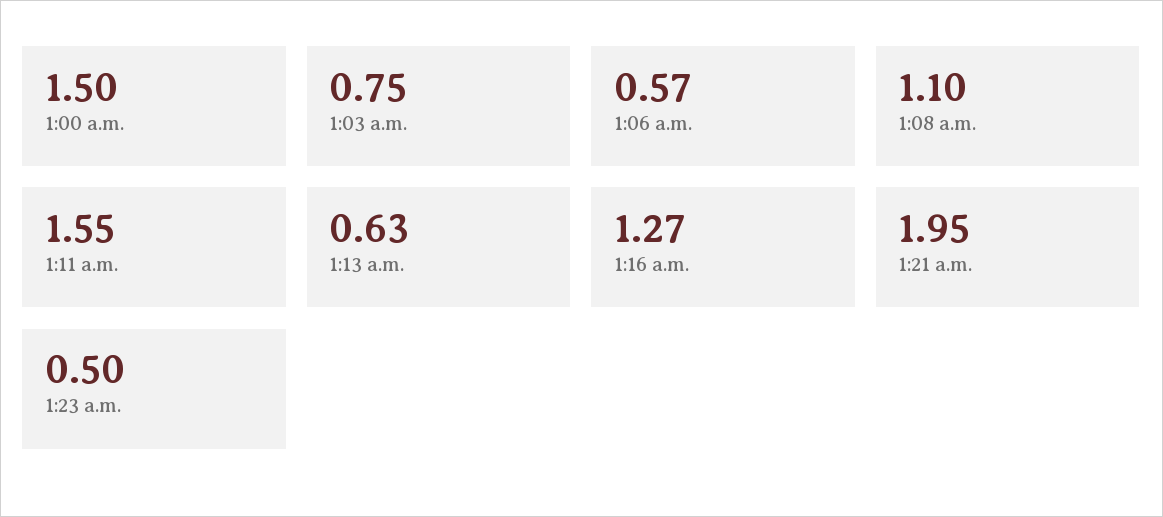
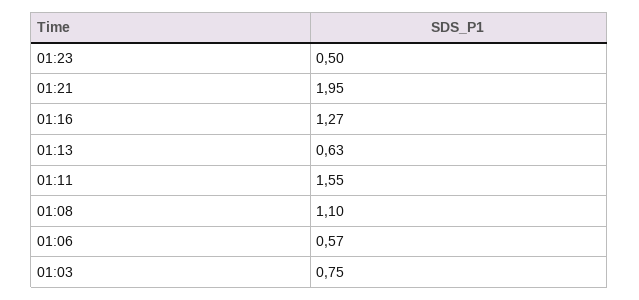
  {
-   "1:00 a.m.": 1.5,
    "1:03 a.m.": 0.75,
    "1:06 a.m.": 0.57,
    "1:08 a.m.": 1.1,
    "1:11 a.m.": 1.55,
    "1:13 a.m.": 0.63,
    "1:16 a.m.": 1.27,
    "1:21 a.m.": 1.95,
    "1:23 a.m.": 0.5
  }

